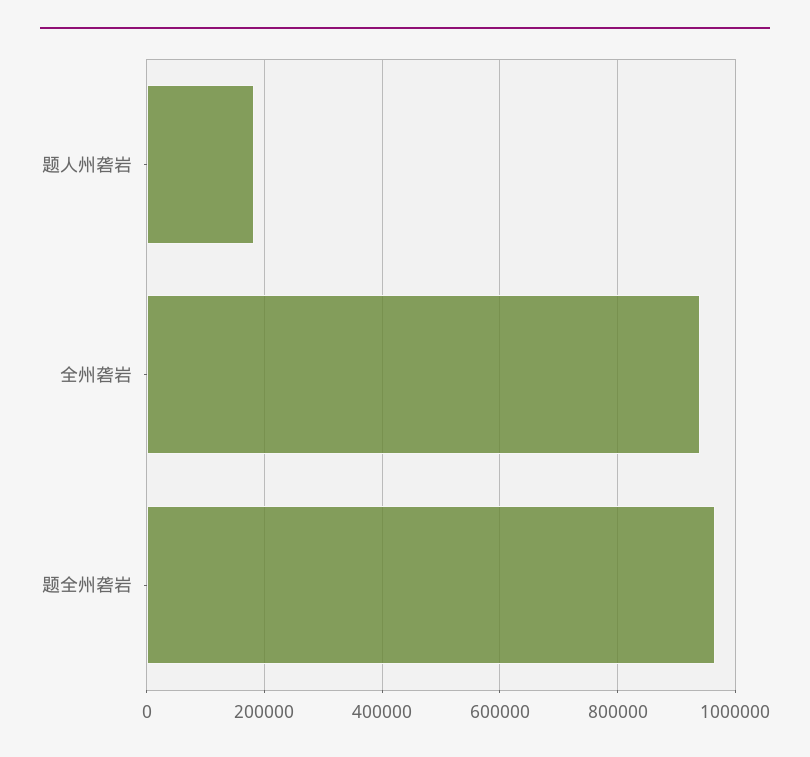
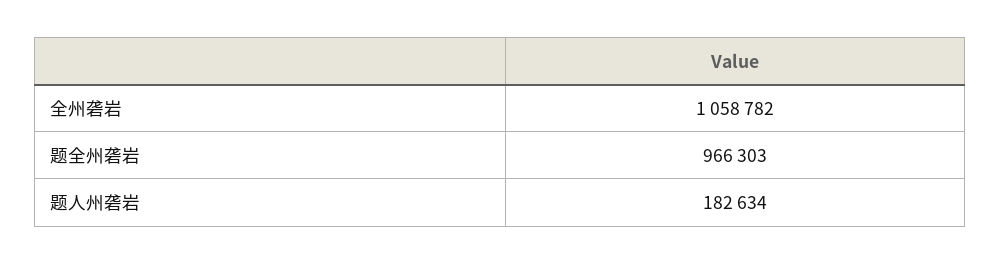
  {
    "题人州砻岩": 182634,
-   "全州砻岩": 940000,
+   "全州砻岩": 1058782,
    "题全州砻岩": 966303
  }

